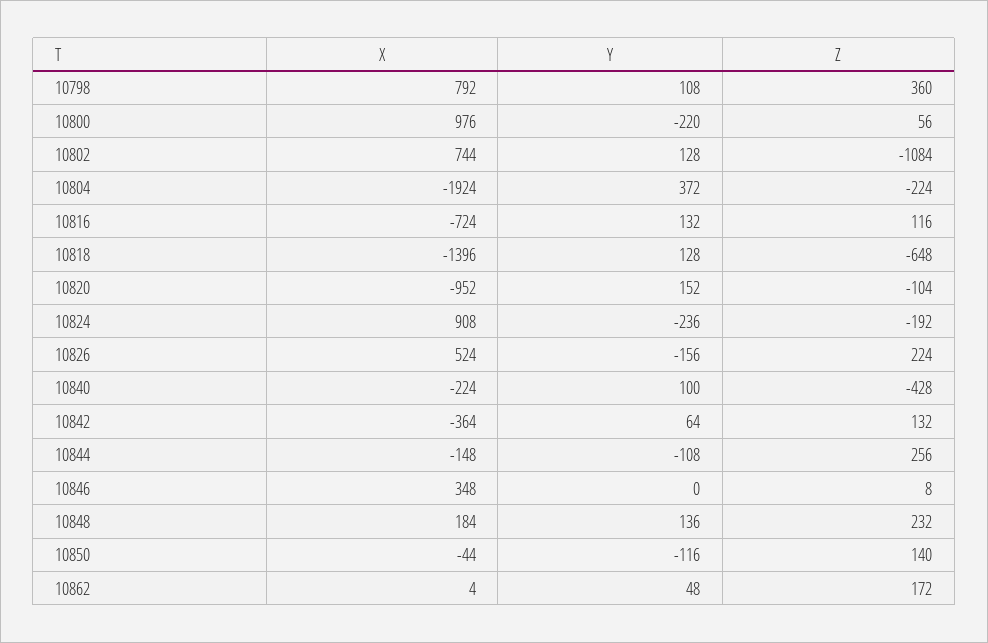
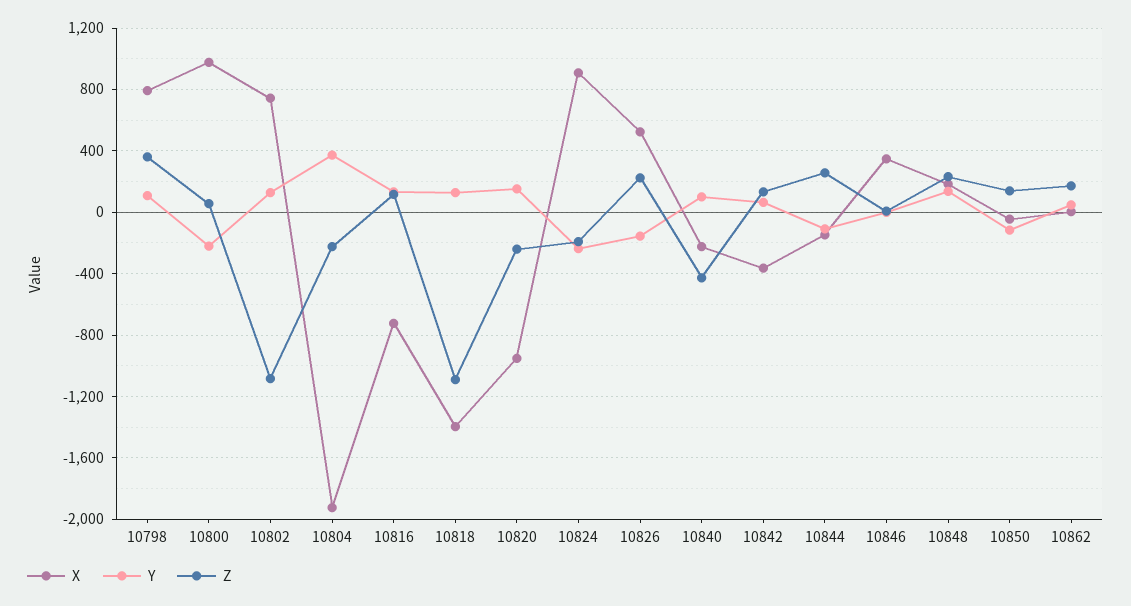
  {
    "X": {
      "10798": 792,
      "10800": 976,
      "10802": 744,
      "10804": -1924,
      "10816": -724,
      "10818": -1396,
      "10820": -952,
      "10824": 908,
      "10826": 524,
      "10840": -224,
      "10842": -364,
      "10844": -148,
      "10846": 348,
      "10848": 184,
      "10850": -44,
      "10862": 4
    },
    "Y": {
      "10798": 108,
      "10800": -220,
      "10802": 128,
      "10804": 372,
      "10816": 132,
      "10818": 128,
      "10820": 152,
      "10824": -236,
      "10826": -156,
      "10840": 100,
      "10842": 64,
      "10844": -108,
      "10846": 0,
      "10848": 136,
      "10850": -116,
      "10862": 48
    },
    "Z": {
      "10798": 360,
      "10800": 56,
      "10802": -1084,
      "10804": -224,
      "10816": 116,
-     "10818": -648,
+     "10818": -1100,
-     "10820": -104,
+     "10820": -250,
      "10824": -192,
      "10826": 224,
      "10840": -428,
      "10842": 132,
      "10844": 256,
      "10846": 8,
      "10848": 232,
      "10850": 140,
      "10862": 172
    }
  }

